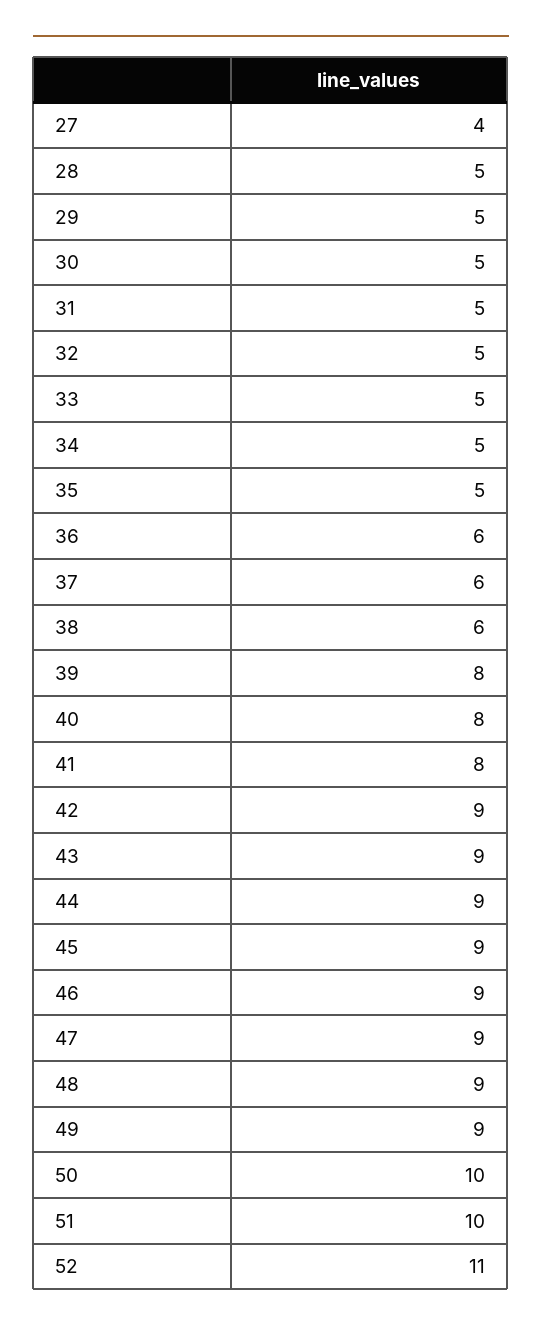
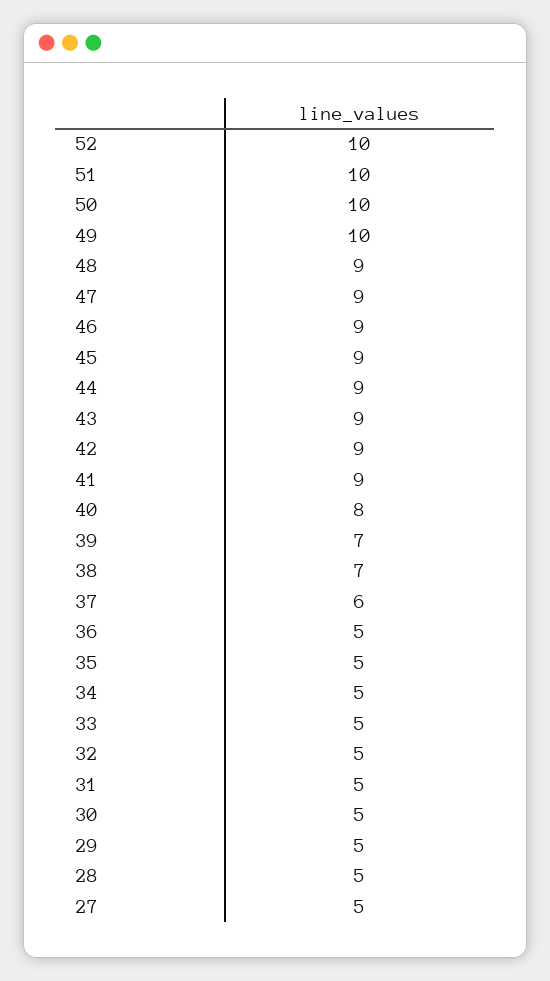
  {
-   "27": 4,
+   "27": 5,
    "28": 5,
    "29": 5,
    "30": 5,
    "31": 5,
    "32": 5,
    "33": 5,
    "34": 5,
    "35": 5,
-   "36": 6,
+   "36": 5,
    "37": 6,
-   "38": 6,
+   "38": 7,
-   "39": 8,
+   "39": 7,
    "40": 8,
-   "41": 8,
+   "41": 9,
    "42": 9,
    "43": 9,
    "44": 9,
    "45": 9,
    "46": 9,
    "47": 9,
    "48": 9,
-   "49": 9,
+   "49": 10,
    "50": 10,
    "51": 10,
-   "52": 11
+   "52": 10
  }

